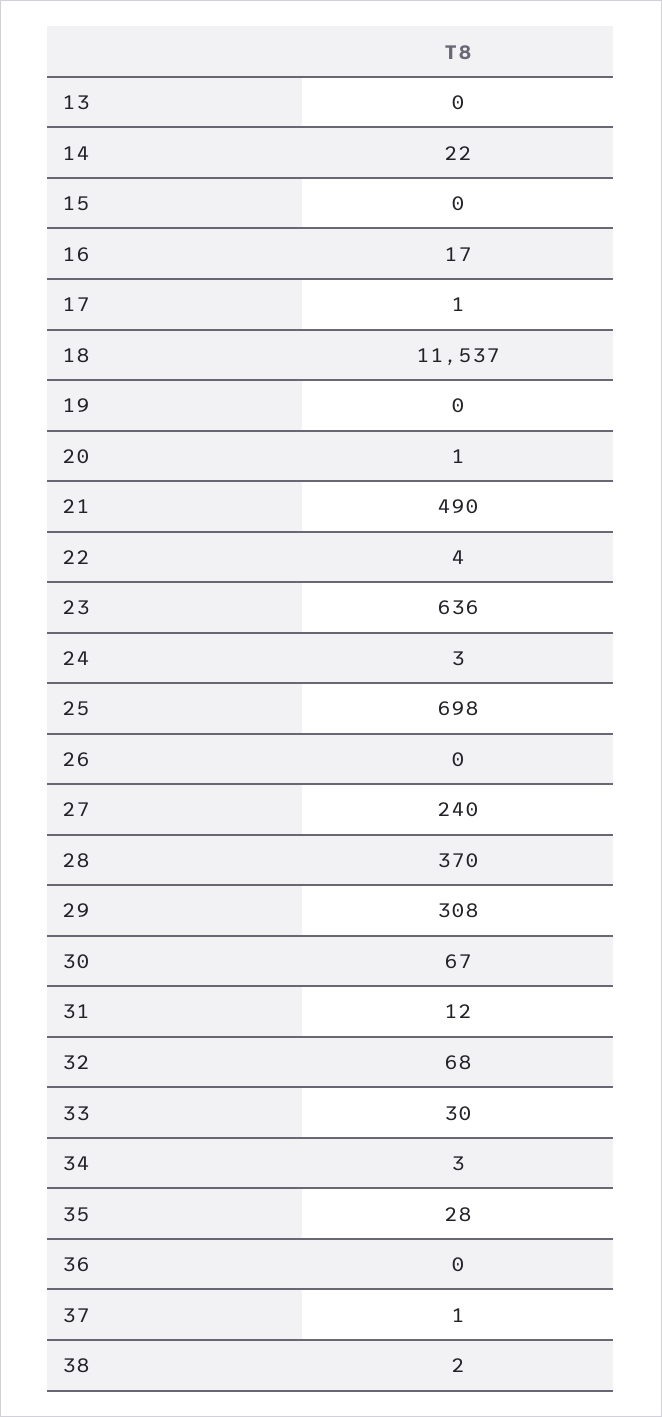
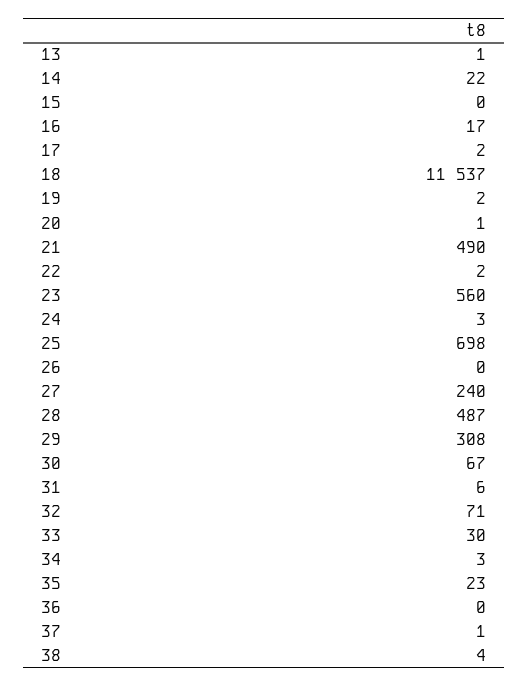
  {
-   "13": 0,
+   "13": 1,
    "14": 22,
    "15": 0,
    "16": 17,
-   "17": 1,
+   "17": 2,
    "18": 11537,
-   "19": 0,
+   "19": 2,
    "20": 1,
    "21": 490,
-   "22": 4,
+   "22": 2,
-   "23": 636,
+   "23": 560,
    "24": 3,
    "25": 698,
    "26": 0,
    "27": 240,
-   "28": 370,
+   "28": 487,
    "29": 308,
    "30": 67,
-   "31": 12,
+   "31": 6,
-   "32": 68,
+   "32": 71,
    "33": 30,
    "34": 3,
-   "35": 28,
+   "35": 23,
    "36": 0,
    "37": 1,
-   "38": 2
+   "38": 4
  }

